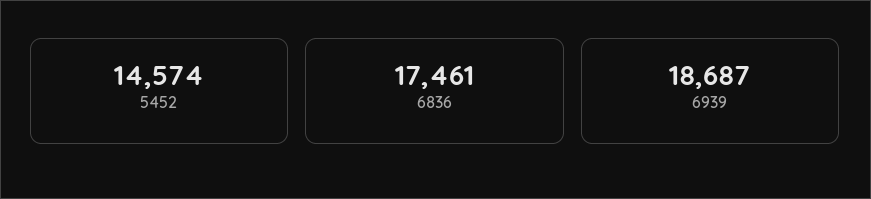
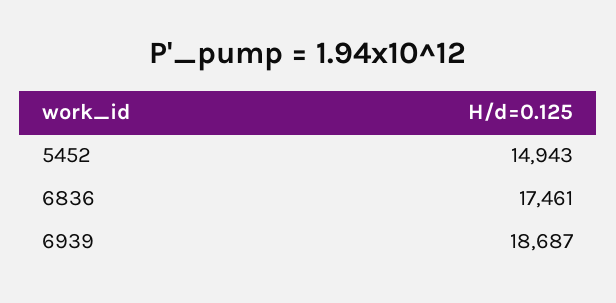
  {
-   "5452": 14574,
+   "5452": 14943,
    "6836": 17461,
    "6939": 18687
  }

